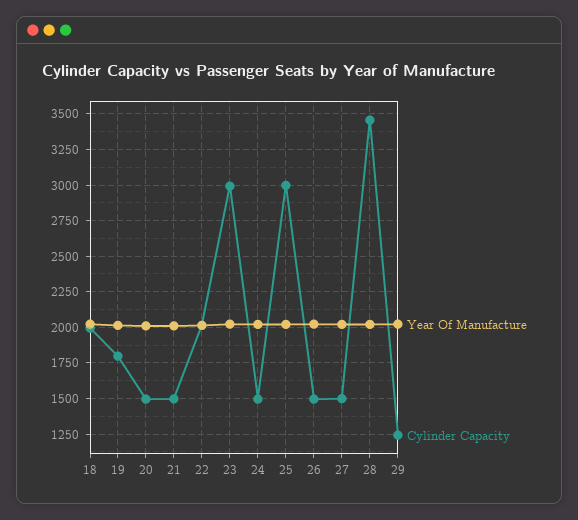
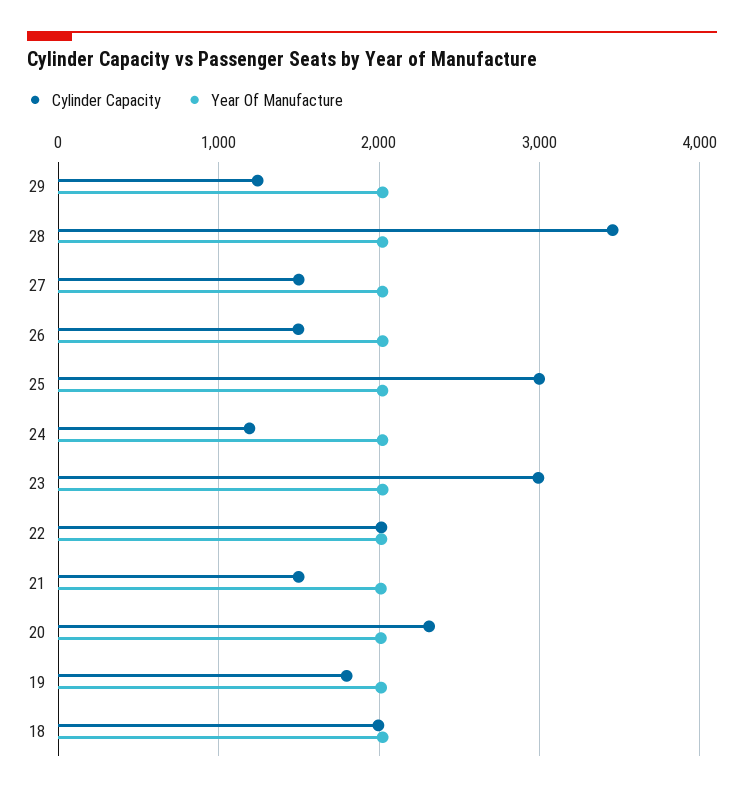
  {
    "Year Of Manufacture": {
      "18": 2000,
      "19": 2000,
      "20": 2000,
      "21": 2000,
      "22": 2000,
      "23": 2000,
      "24": 2000,
      "25": 2000,
      "26": 2000,
      "27": 2000,
      "28": 2000,
      "29": 2000
    },
    "Cylinder Capacity": {
      "18": 2000,
      "19": 1800,
-     "20": 1500,
+     "20": 2300,
      "21": 1500,
      "22": 2000,
      "23": 3000,
-     "24": 1500,
+     "24": 1200,
      "25": 3000,
      "26": 1500,
      "27": 1500,
      "28": 3450,
      "29": 1250
    }
  }

